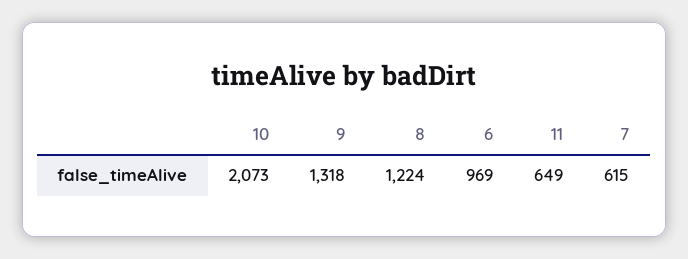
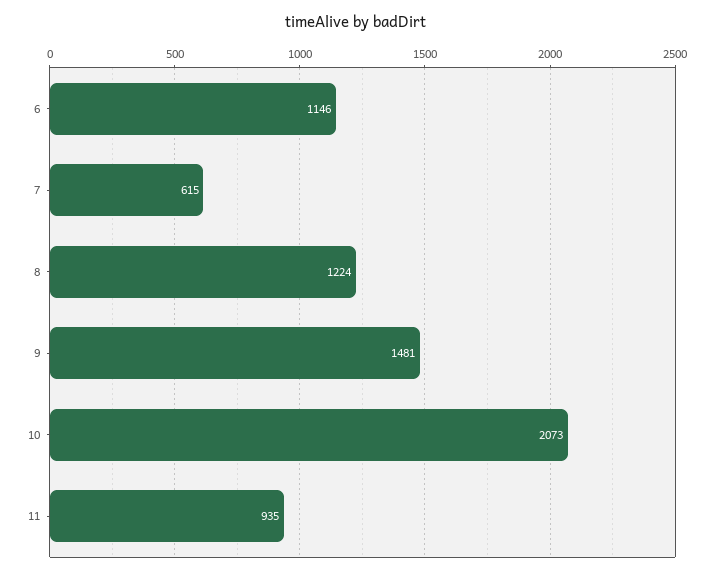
  {
    "10": 2073,
-   "9": 1318,
+   "9": 1481,
    "8": 1224,
-   "6": 969,
+   "6": 1146,
-   "11": 649,
+   "11": 935,
    "7": 615
  }

